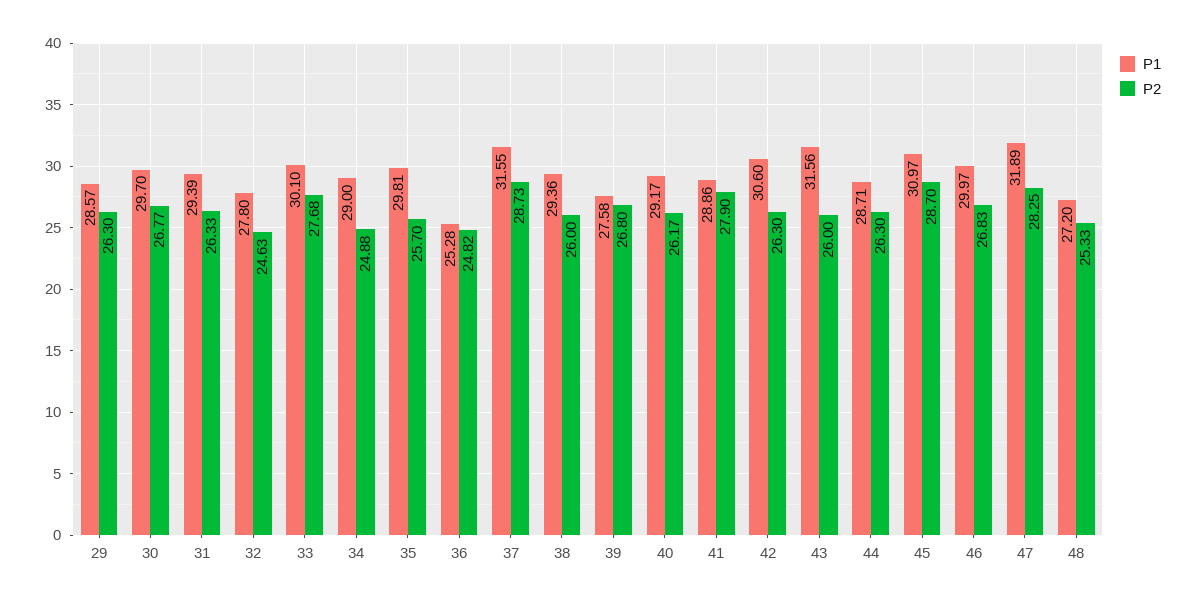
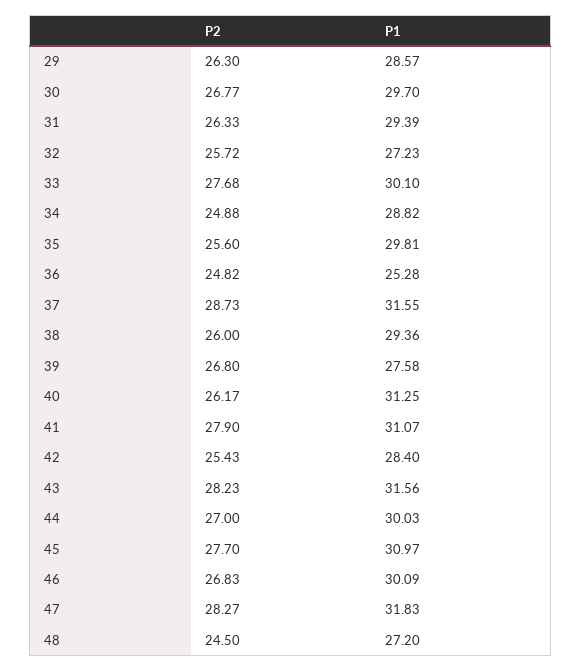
  {
    "P1": {
      "29": 28.57,
      "30": 29.7,
      "31": 29.39,
-     "32": 27.8,
+     "32": 27.23,
      "33": 30.1,
-     "34": 29,
+     "34": 28.82,
      "35": 29.81,
      "36": 25.28,
      "37": 31.55,
      "38": 29.36,
      "39": 27.58,
-     "40": 29.17,
+     "40": 31.25,
-     "41": 28.86,
+     "41": 31.07,
-     "42": 30.6,
+     "42": 28.4,
      "43": 31.56,
-     "44": 28.71,
+     "44": 30.03,
      "45": 30.97,
-     "46": 29.97,
+     "46": 30.09,
-     "47": 31.89,
+     "47": 31.83,
      "48": 27.2
    },
    "P2": {
      "29": 26.3,
      "30": 26.77,
      "31": 26.33,
-     "32": 24.63,
+     "32": 25.72,
      "33": 27.68,
      "34": 24.88,
-     "35": 25.7,
+     "35": 25.6,
      "36": 24.82,
      "37": 28.73,
      "38": 26,
      "39": 26.8,
      "40": 26.17,
      "41": 27.9,
-     "42": 26.3,
+     "42": 25.43,
-     "43": 26,
+     "43": 28.23,
-     "44": 26.3,
+     "44": 27,
-     "45": 28.7,
+     "45": 27.7,
      "46": 26.83,
-     "47": 28.25,
+     "47": 28.27,
-     "48": 25.33
+     "48": 24.5
    }
  }

